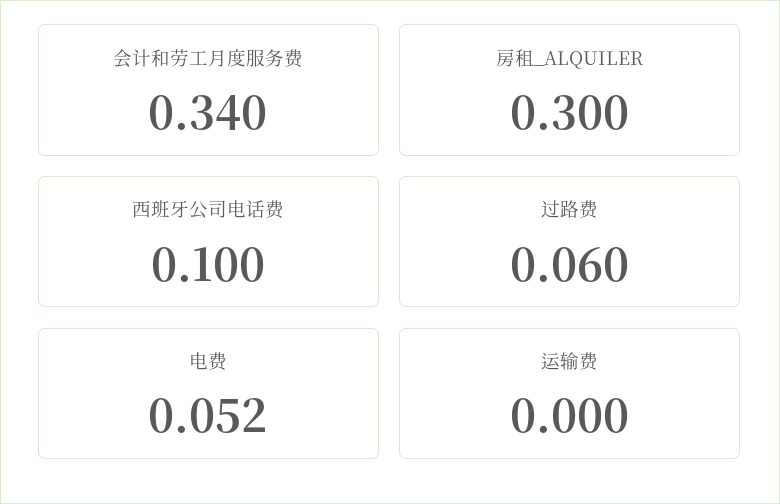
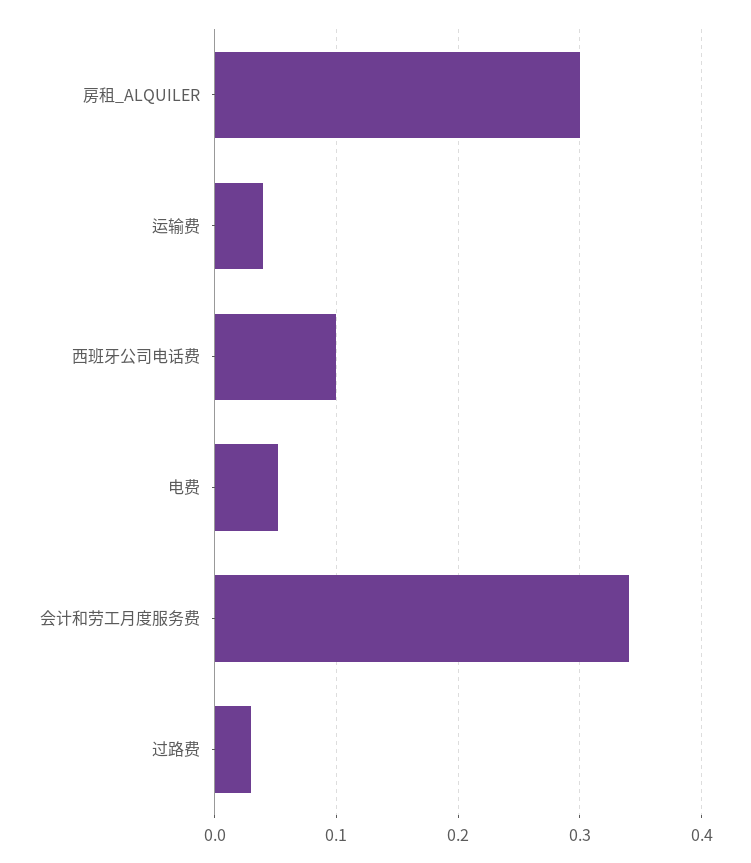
  {
    "会计和劳工月度服务费": 0.34,
    "房租_ALQUILER": 0.3,
    "西班牙公司电话费": 0.1,
-   "过路费": 0.06,
+   "过路费": 0.03,
    "电费": 0.052,
-   "运输费": 0
+   "运输费": 0.04
  }

